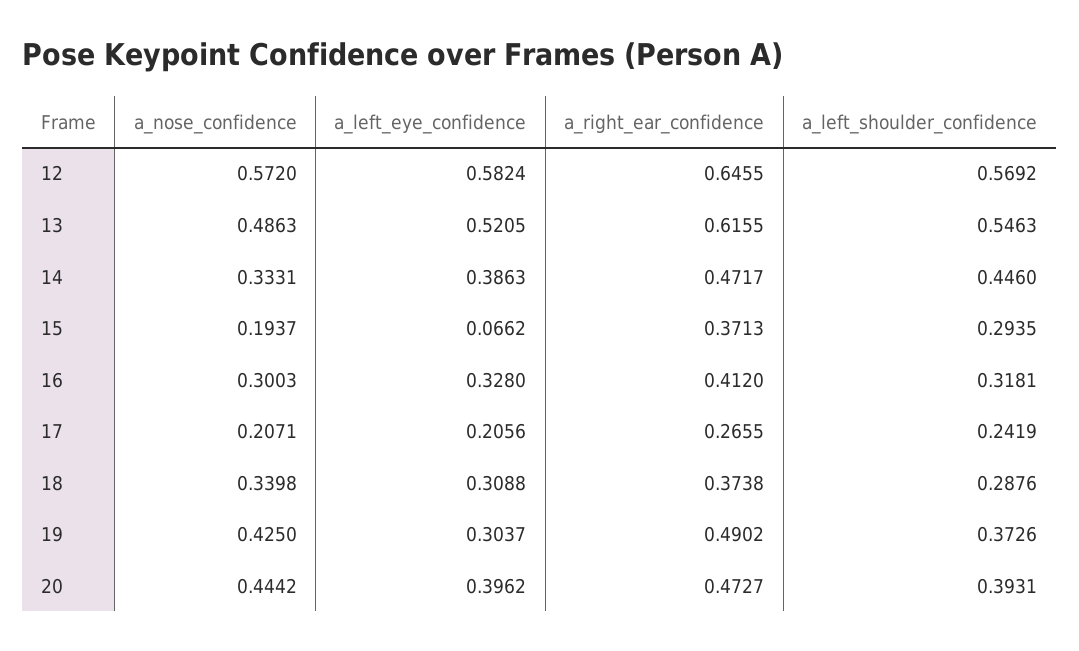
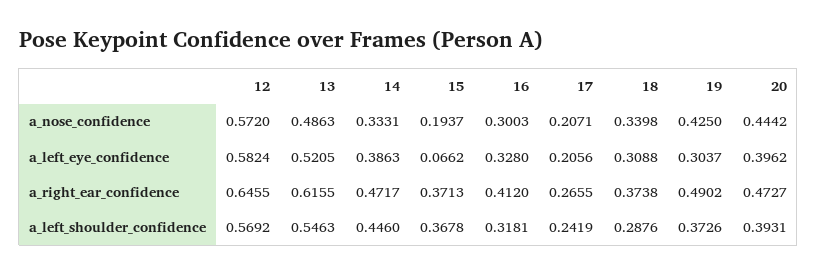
  {
    "a_nose_confidence": {
      "12": 0.572,
      "13": 0.4863,
      "14": 0.3331,
      "15": 0.1937,
      "16": 0.3003,
      "17": 0.2071,
      "18": 0.3398,
      "19": 0.425,
      "20": 0.4442
    },
    "a_left_eye_confidence": {
      "12": 0.5824,
      "13": 0.5205,
      "14": 0.3863,
      "15": 0.0662,
      "16": 0.328,
      "17": 0.2056,
      "18": 0.3088,
      "19": 0.3037,
      "20": 0.3962
    },
    "a_right_ear_confidence": {
      "12": 0.6455,
      "13": 0.6155,
      "14": 0.4717,
      "15": 0.3713,
      "16": 0.412,
      "17": 0.2655,
      "18": 0.3738,
      "19": 0.4902,
      "20": 0.4727
    },
    "a_left_shoulder_confidence": {
      "12": 0.5692,
      "13": 0.5463,
      "14": 0.446,
-     "15": 0.2935,
+     "15": 0.3678,
      "16": 0.3181,
      "17": 0.2419,
      "18": 0.2876,
      "19": 0.3726,
      "20": 0.3931
    }
  }

